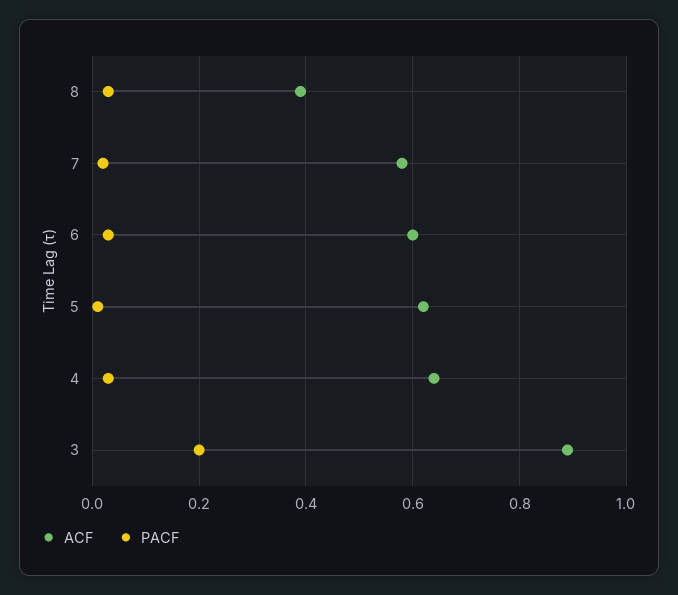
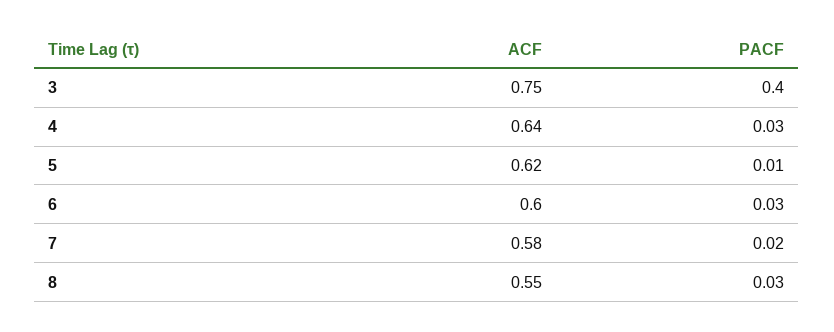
  {
    "ACF": {
-     "8": 0.4,
+     "8": 0.55,
      "7": 0.58,
      "6": 0.6,
      "5": 0.62,
      "4": 0.64,
-     "3": 0.9
+     "3": 0.75
    },
    "PACF": {
      "8": 0.03,
      "7": 0.02,
      "6": 0.03,
      "5": 0.01,
      "4": 0.03,
-     "3": 0.2
+     "3": 0.4
    }
  }

